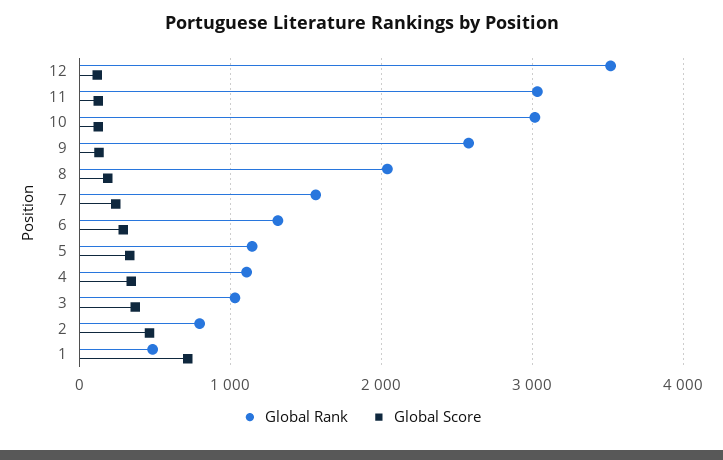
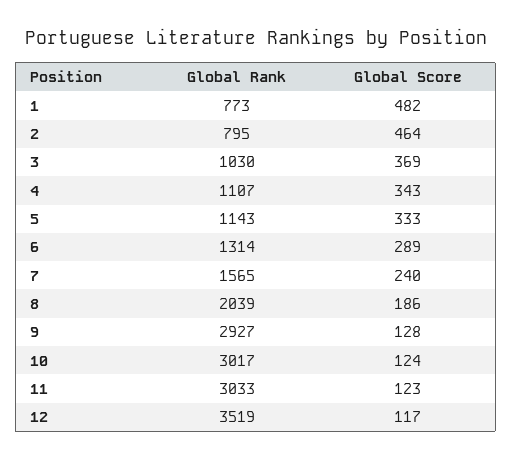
  {
    "Global Rank": {
      "12": 3519,
      "11": 3033,
      "10": 3017,
-     "9": 2600,
+     "9": 2927,
      "8": 2039,
      "7": 1565,
      "6": 1314,
      "5": 1143,
      "4": 1107,
      "3": 1030,
      "2": 795,
-     "1": 500
+     "1": 773
    },
    "Global Score": {
      "12": 117,
      "11": 123,
      "10": 124,
      "9": 128,
      "8": 186,
      "7": 240,
      "6": 289,
      "5": 333,
      "4": 343,
      "3": 369,
      "2": 464,
-     "1": 700
+     "1": 482
    }
  }

